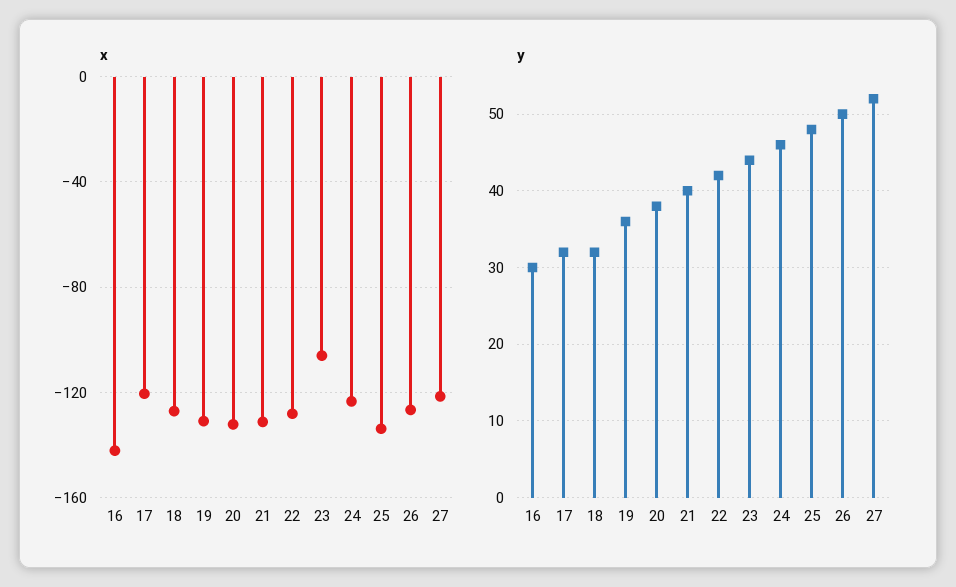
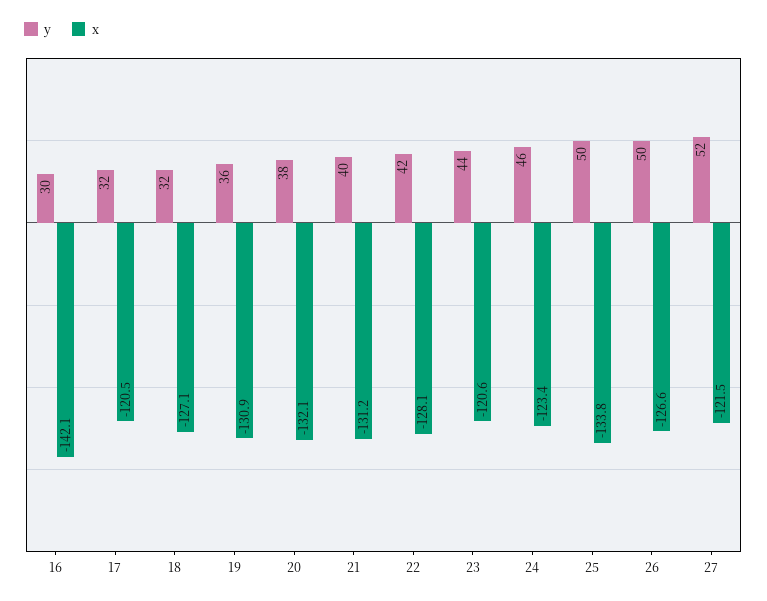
  {
    "x": {
      "16": -142.1,
      "17": -120.5,
      "18": -127.1,
      "19": -130.9,
      "20": -132.1,
      "21": -131.2,
      "22": -128.1,
-     "23": -105,
+     "23": -120.6,
      "24": -123.4,
      "25": -133.8,
      "26": -126.6,
      "27": -121.5
    },
    "y": {
      "16": 30,
      "17": 32,
      "18": 32,
      "19": 36,
      "20": 38,
      "21": 40,
      "22": 42,
      "23": 44,
      "24": 46,
-     "25": 48,
+     "25": 50,
      "26": 50,
      "27": 52
    }
  }

